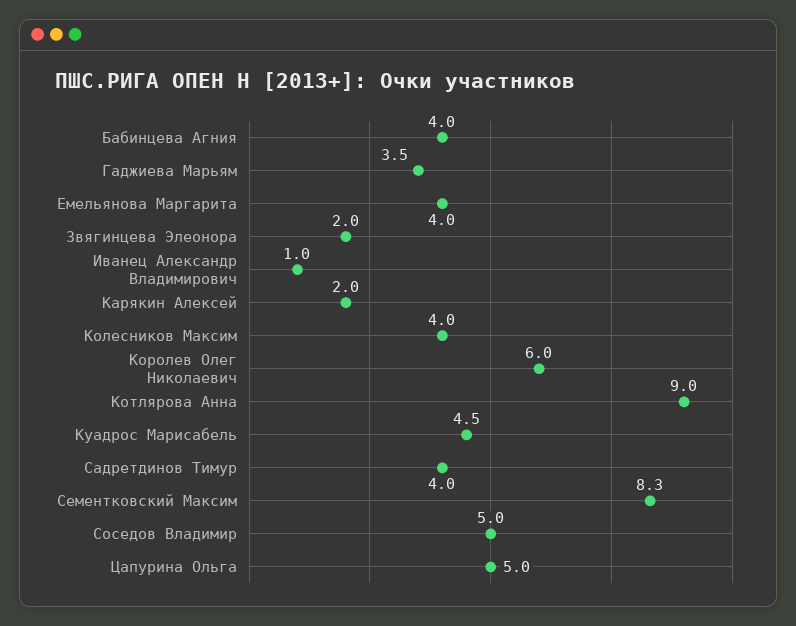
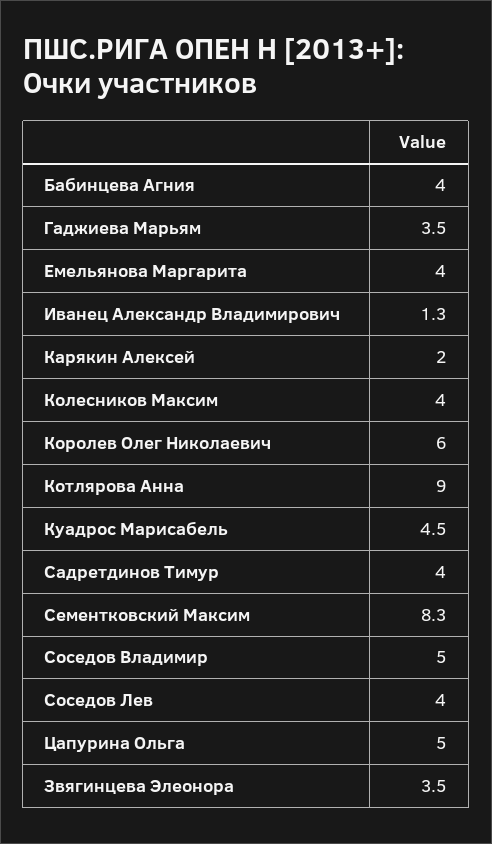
  {
    "Бабинцева Агния": 4,
    "Гаджиева Марьям": 3.5,
    "Емельянова Маргарита": 4,
-   "Звягинцева Элеонора": 2,
+   "Звягинцева Элеонора": 3.5,
-   "Иванец Александр Владимирович": 1,
+   "Иванец Александр Владимирович": 1.3,
    "Карякин Алексей": 2,
    "Колесников Максим": 4,
    "Королев Олег Николаевич": 6,
    "Котлярова Анна": 9,
    "Куадрос Марисабель": 4.5,
    "Садретдинов Тимур": 4,
    "Сементковский Максим": 8.3,
    "Соседов Владимир": 5,
-   "Цапурина Ольга": 5
+   "Цапурина Ольга": 5,
+   "Соседов Лев": 4
  }

